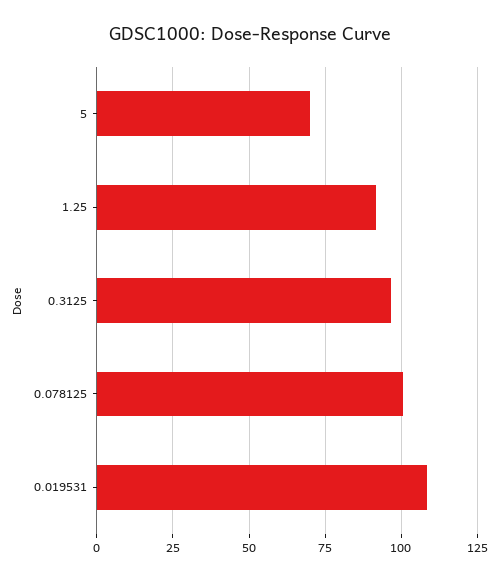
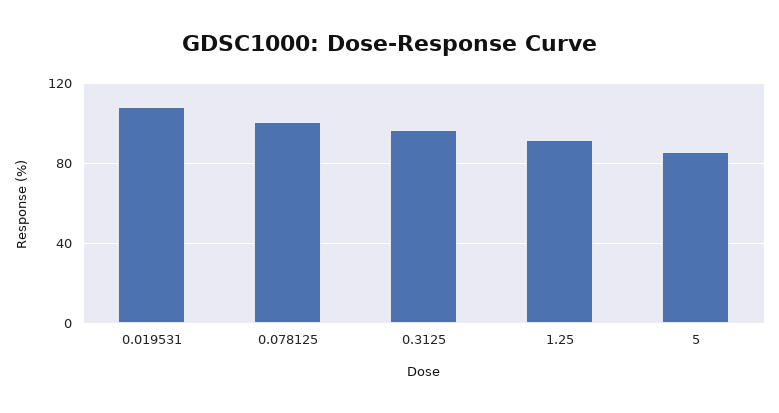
  {
-   "5": 70,
+   "5": 85,
    "1.25": 92.5,
    "0.3125": 97.5,
    "0.078125": 100,
    "0.019531": 107.5
  }

